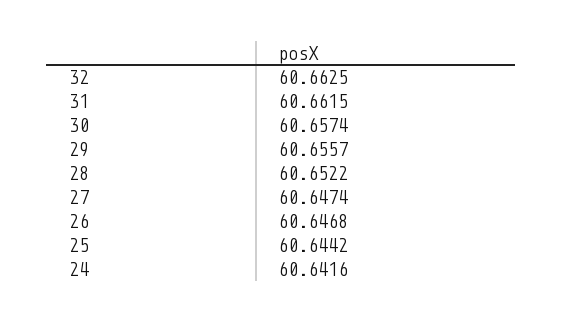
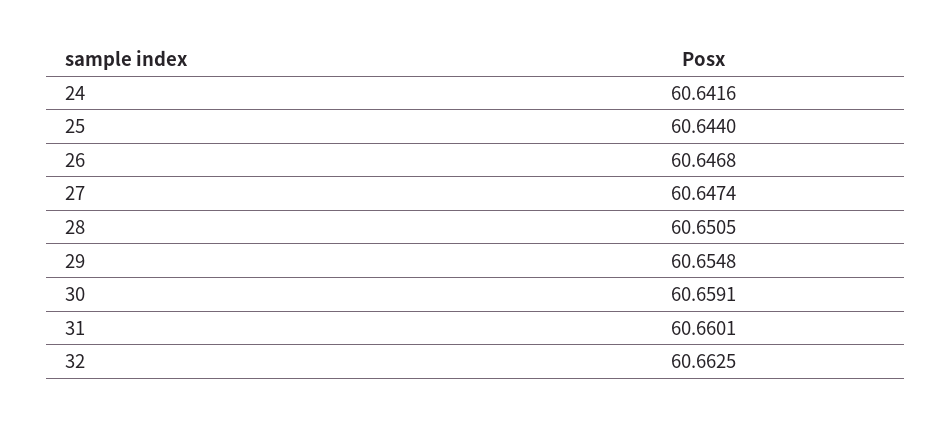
  {
    "32": 60.6625,
-   "31": 60.6615,
+   "31": 60.6601,
-   "30": 60.6574,
+   "30": 60.6591,
-   "29": 60.6557,
+   "29": 60.6548,
-   "28": 60.6522,
+   "28": 60.6505,
    "27": 60.6474,
    "26": 60.6468,
-   "25": 60.6442,
+   "25": 60.644,
    "24": 60.6416
  }

